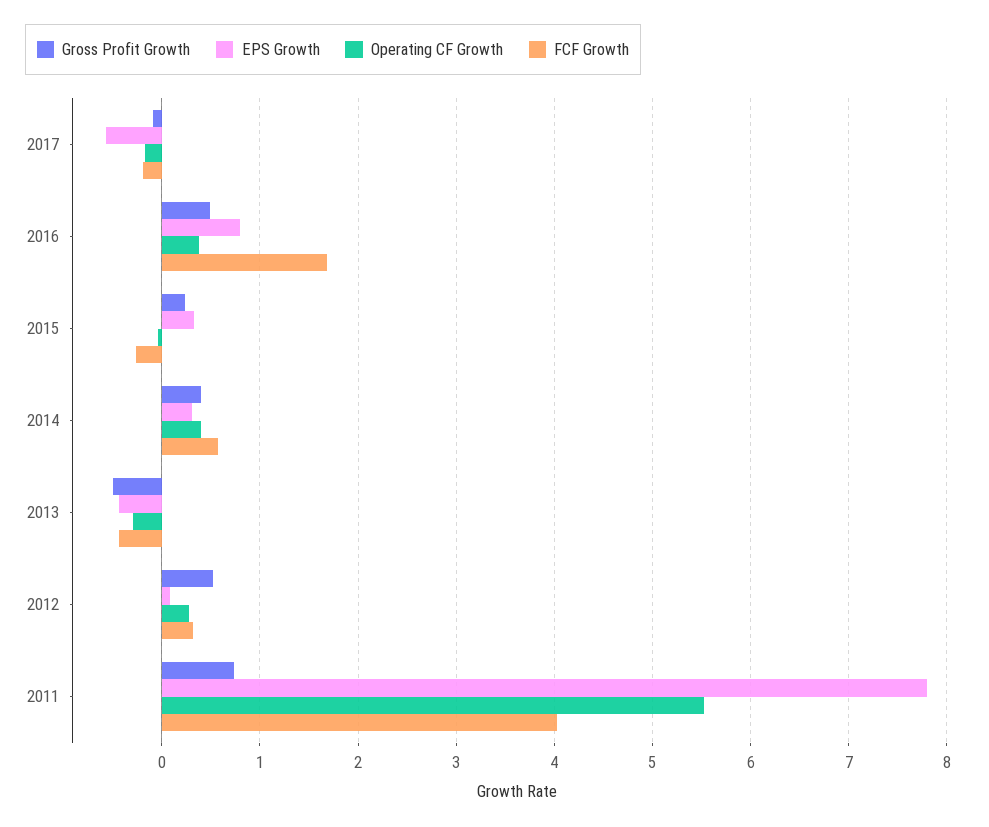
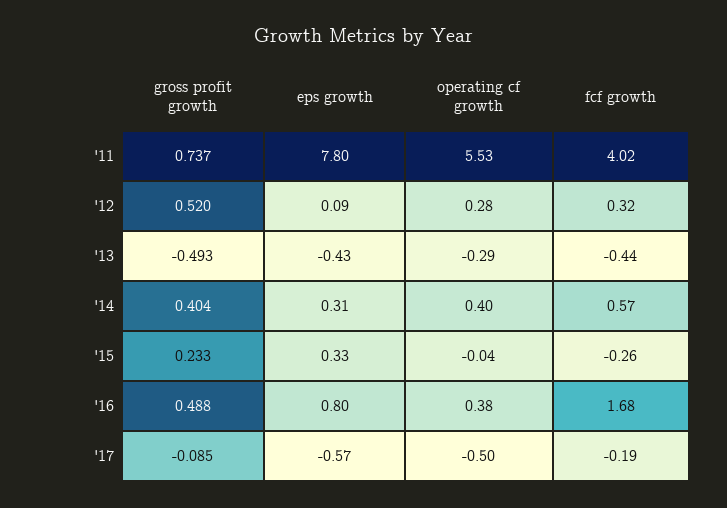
  {
    "Gross Profit Growth": {
      "2017": -0.085,
      "2016": 0.488,
      "2015": 0.233,
      "2014": 0.404,
      "2013": -0.493,
      "2012": 0.52,
      "2011": 0.737
    },
    "EPS Growth": {
      "2017": -0.57,
      "2016": 0.8,
      "2015": 0.33,
      "2014": 0.31,
      "2013": -0.43,
      "2012": 0.09,
      "2011": 7.8
    },
    "Operating CF Growth": {
-     "2017": -0.2,
+     "2017": -0.5,
      "2016": 0.38,
      "2015": -0.04,
      "2014": 0.4,
      "2013": -0.29,
      "2012": 0.28,
      "2011": 5.53
    },
    "FCF Growth": {
      "2017": -0.19,
      "2016": 1.68,
      "2015": -0.26,
      "2014": 0.57,
      "2013": -0.44,
      "2012": 0.32,
      "2011": 4.02
    }
  }

